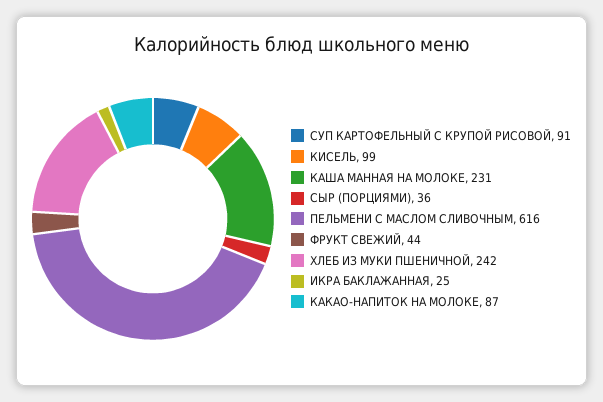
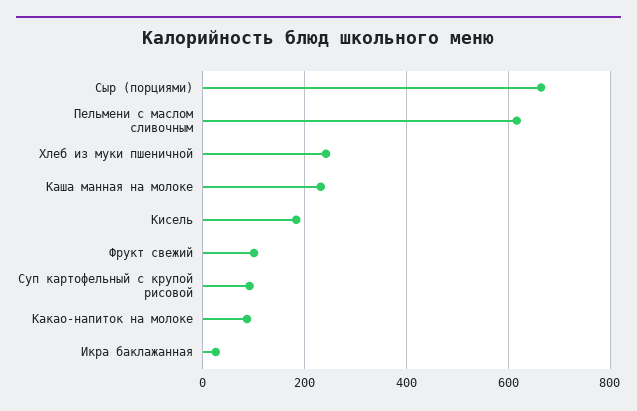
  {
    "СУП КАРТОФЕЛЬНЫЙ С КРУПОЙ РИСОВОЙ": 91,
-   "КИСЕЛЬ": 99,
+   "КИСЕЛЬ": 180,
    "КАША МАННАЯ НА МОЛОКЕ": 231,
-   "СЫР (ПОРЦИЯМИ)": 36,
+   "СЫР (ПОРЦИЯМИ)": 660,
    "ПЕЛЬМЕНИ С МАСЛОМ СЛИВОЧНЫМ": 616,
-   "ФРУКТ СВЕЖИЙ": 44,
+   "ФРУКТ СВЕЖИЙ": 100,
    "ХЛЕБ ИЗ МУКИ ПШЕНИЧНОЙ": 242,
    "ИКРА БАКЛАЖАННАЯ": 25,
    "КАКАО-НАПИТОК НА МОЛОКЕ": 87
  }

